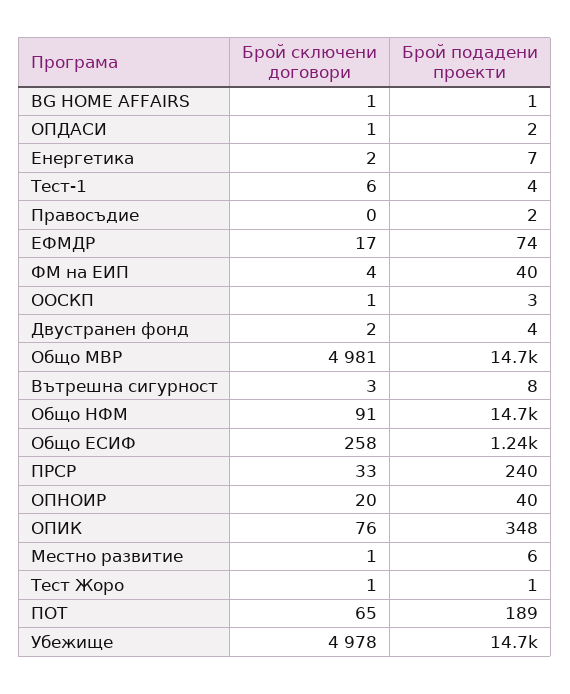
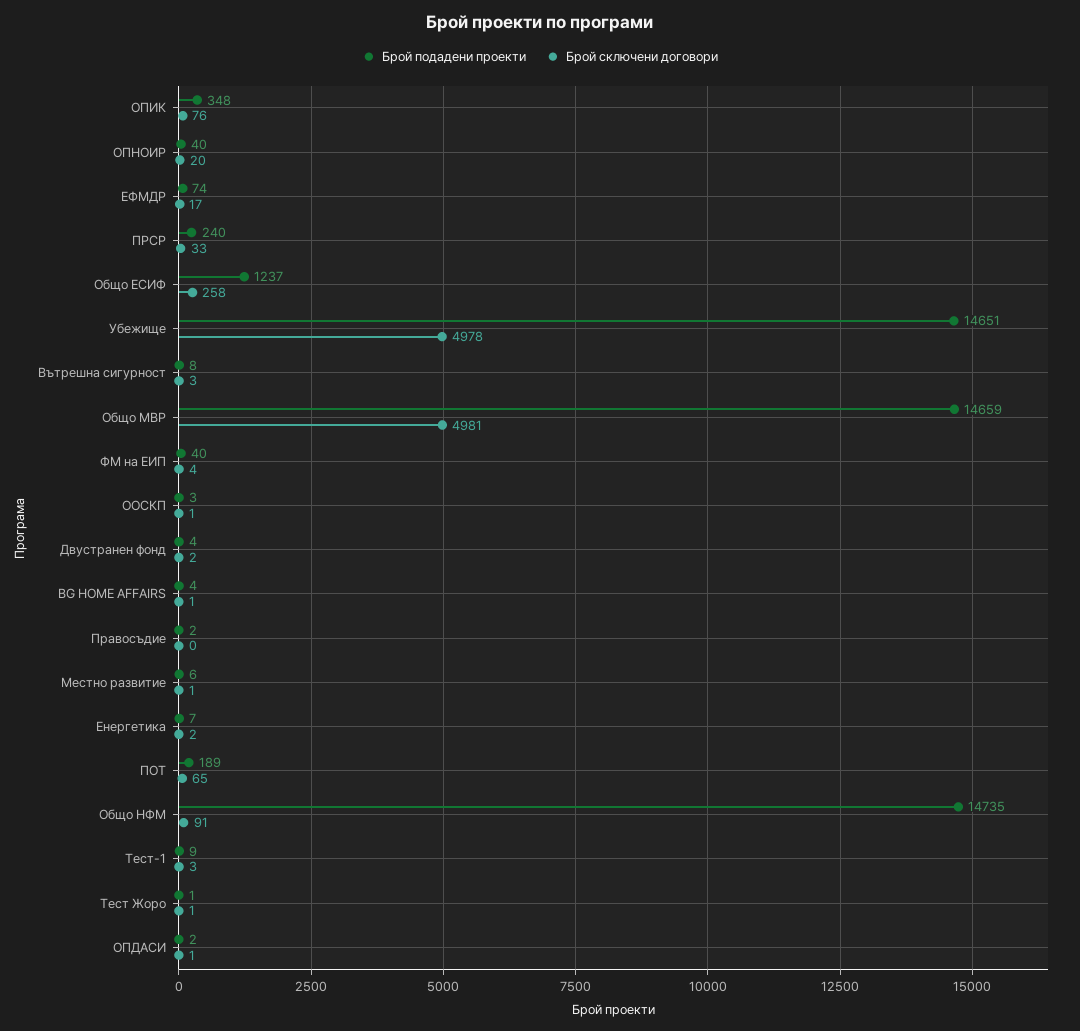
  {
    "Брой сключени договори": {
      "BG HOME AFFAIRS": 1,
      "ОПДАСИ": 1,
      "Енергетика": 2,
-     "Тест-1": 6,
+     "Тест-1": 3,
      "Правосъдие": 0,
      "ЕФМДР": 17,
      "ФМ на ЕИП": 4,
      "ООСКП": 1,
      "Двустранен фонд": 2,
      "Общо МВР": 4981,
      "Вътрешна сигурност": 3,
      "Общо НФМ": 91,
      "Общо ЕСИФ": 258,
      "ПРСР": 33,
      "ОПНОИР": 20,
      "ОПИК": 76,
      "Местно развитие": 1,
      "Тест Жоро": 1,
      "ПОТ": 65,
      "Убежище": 4978
    },
    "Брой подадени проекти": {
-     "BG HOME AFFAIRS": 1,
+     "BG HOME AFFAIRS": 4,
      "ОПДАСИ": 2,
      "Енергетика": 7,
-     "Тест-1": 4,
+     "Тест-1": 9,
      "Правосъдие": 2,
      "ЕФМДР": 74,
      "ФМ на ЕИП": 40,
      "ООСКП": 3,
      "Двустранен фонд": 4,
      "Общо МВР": 14659,
      "Вътрешна сигурност": 8,
      "Общо НФМ": 14735,
      "Общо ЕСИФ": 1237,
      "ПРСР": 240,
      "ОПНОИР": 40,
      "ОПИК": 348,
      "Местно развитие": 6,
      "Тест Жоро": 1,
      "ПОТ": 189,
      "Убежище": 14651
    }
  }

